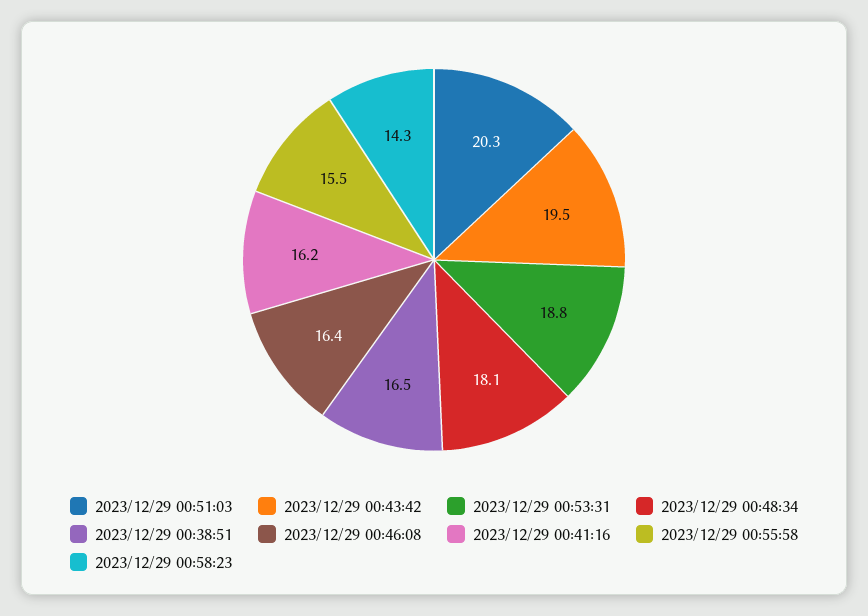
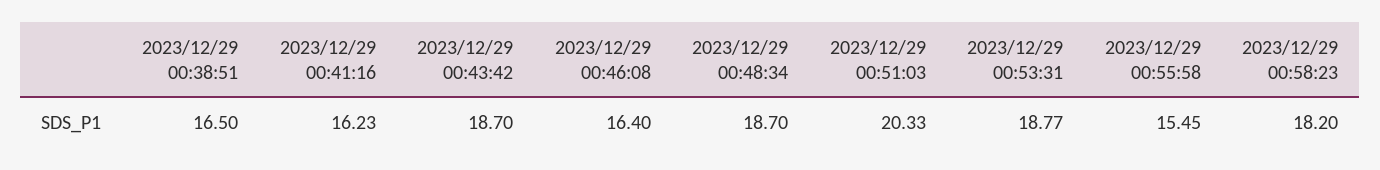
  {
    "2023/12/29 00:51:03": 20.33,
-   "2023/12/29 00:43:42": 19.5,
+   "2023/12/29 00:43:42": 18.7,
    "2023/12/29 00:53:31": 18.77,
-   "2023/12/29 00:48:34": 18.1,
+   "2023/12/29 00:48:34": 18.7,
    "2023/12/29 00:38:51": 16.5,
    "2023/12/29 00:46:08": 16.4,
    "2023/12/29 00:41:16": 16.23,
    "2023/12/29 00:55:58": 15.45,
-   "2023/12/29 00:58:23": 14.3
+   "2023/12/29 00:58:23": 18.2
  }

